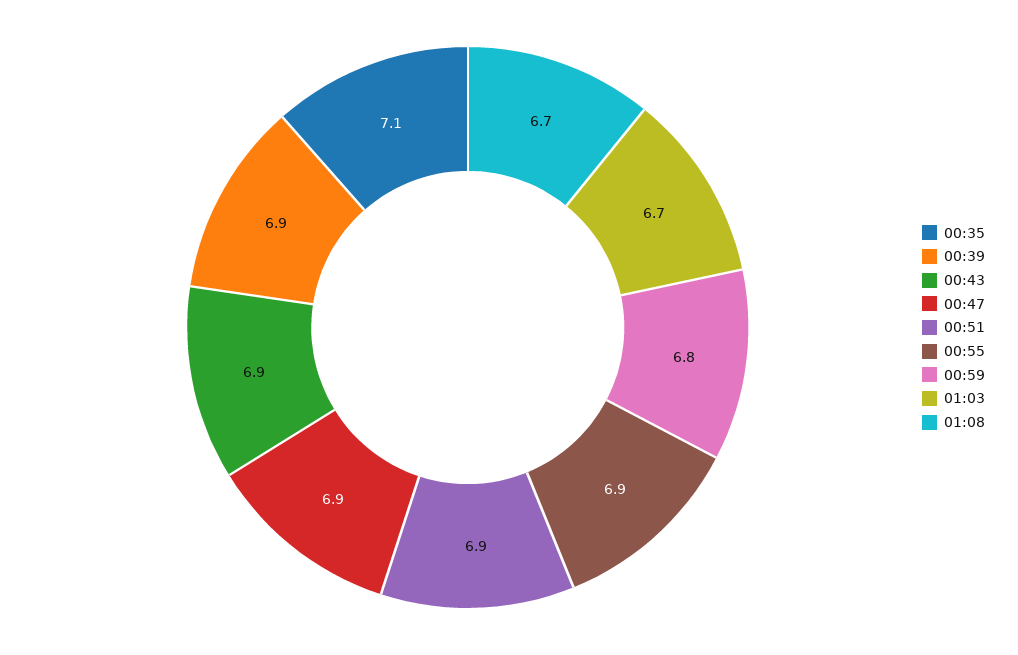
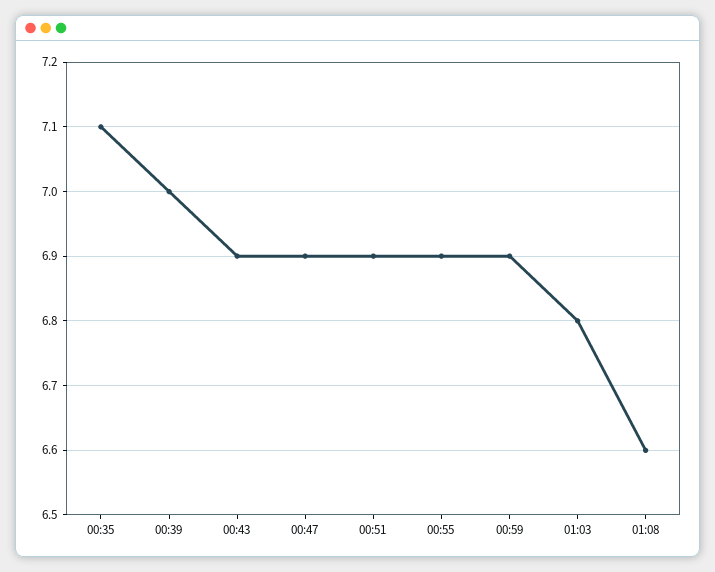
  {
    "00:35": 7.1,
-   "00:39": 6.9,
+   "00:39": 7,
    "00:43": 6.9,
    "00:47": 6.9,
    "00:51": 6.9,
    "00:55": 6.9,
-   "00:59": 6.8,
+   "00:59": 6.9,
-   "01:03": 6.7,
+   "01:03": 6.8,
-   "01:08": 6.7
+   "01:08": 6.6
  }

